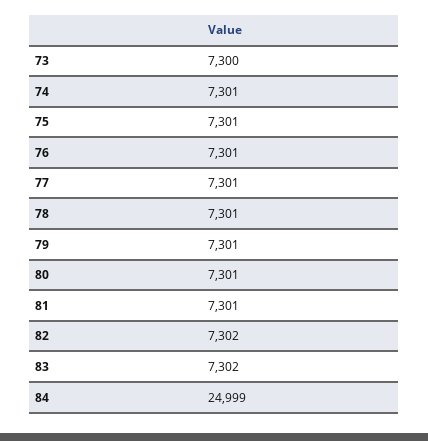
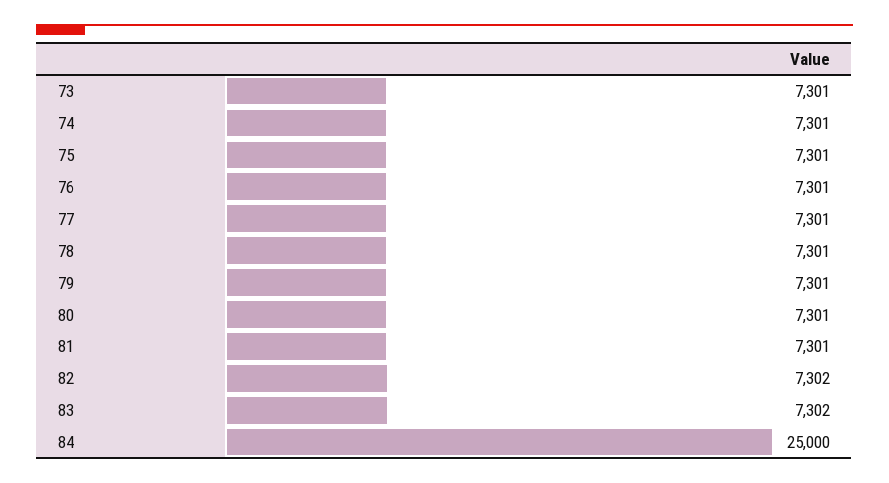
  {
-   "73": 7300,
+   "73": 7301,
    "74": 7301,
    "75": 7301,
    "76": 7301,
    "77": 7301,
    "78": 7301,
    "79": 7301,
    "80": 7301,
    "81": 7301,
    "82": 7302,
    "83": 7302,
-   "84": 24999
+   "84": 25000
  }

